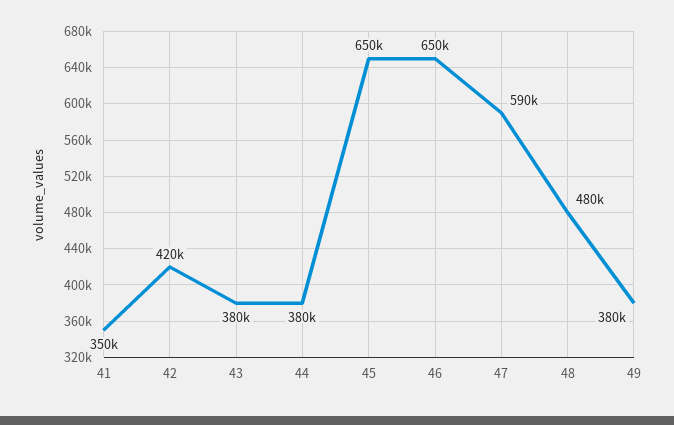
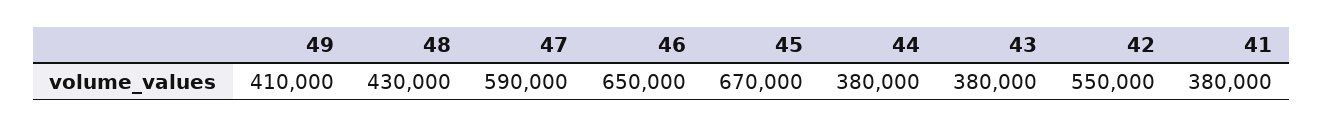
  {
-   "41": 350000,
+   "41": 380000,
-   "42": 420000,
+   "42": 550000,
    "43": 380000,
    "44": 380000,
-   "45": 650000,
+   "45": 670000,
    "46": 650000,
    "47": 590000,
-   "48": 480000,
+   "48": 430000,
-   "49": 380000
+   "49": 410000
  }

